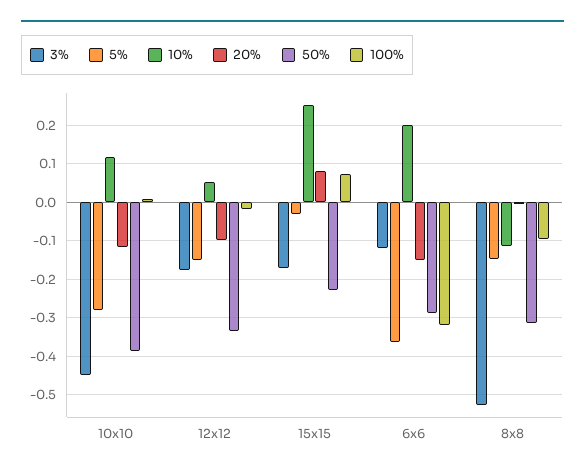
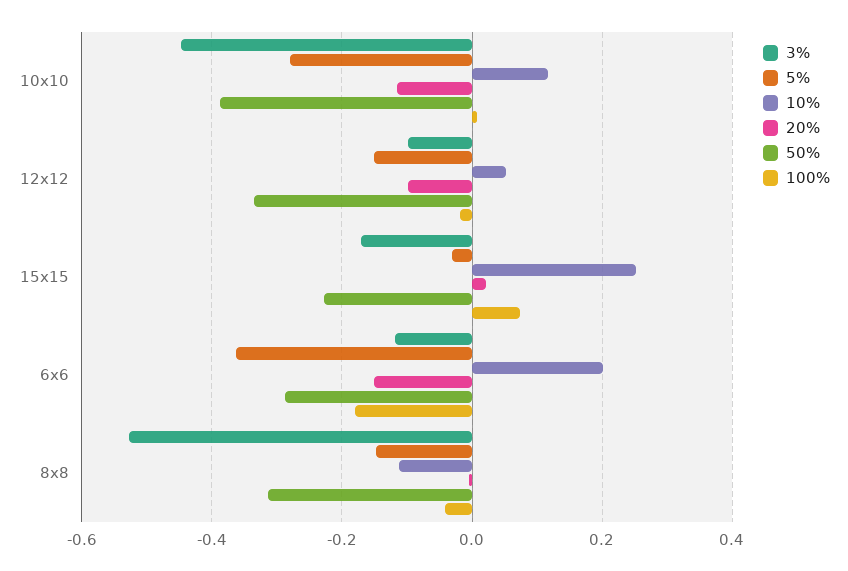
  {
    "3%": {
      "10x10": -0.44,
-     "12x12": -0.18,
+     "12x12": -0.1,
      "15x15": -0.18,
      "6x6": -0.12,
      "8x8": -0.52
    },
    "5%": {
      "10x10": -0.28,
      "12x12": -0.16,
      "15x15": -0.04,
      "6x6": -0.36,
      "8x8": -0.14
    },
    "10%": {
      "10x10": 0.12,
      "12x12": 0.06,
      "15x15": 0.26,
      "6x6": 0.2,
      "8x8": -0.12
    },
    "20%": {
      "10x10": -0.12,
      "12x12": -0.1,
-     "15x15": 0.08,
+     "15x15": 0.02,
      "6x6": -0.16,
      "8x8": 0
    },
    "50%": {
      "10x10": -0.38,
      "12x12": -0.34,
      "15x15": -0.22,
      "6x6": -0.28,
      "8x8": -0.32
    },
    "100%": {
      "10x10": 0,
      "12x12": -0.02,
      "15x15": 0.08,
-     "6x6": -0.32,
+     "6x6": -0.18,
-     "8x8": -0.1
+     "8x8": -0.04
    }
  }

